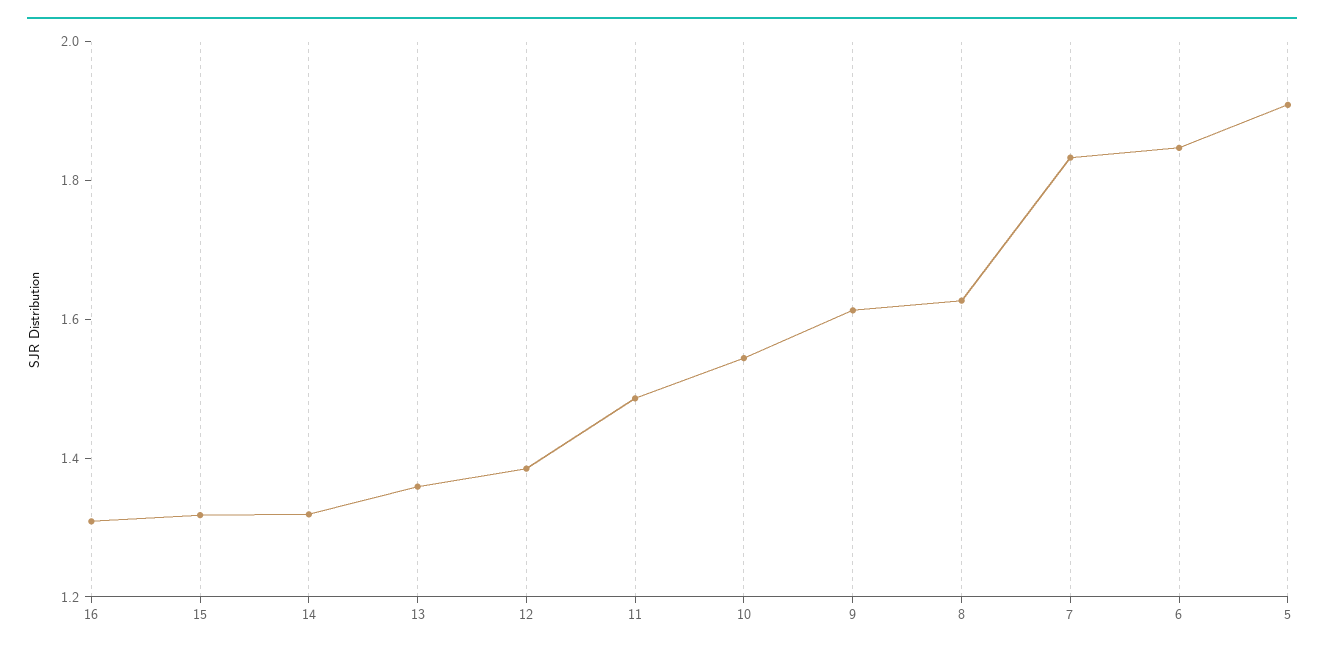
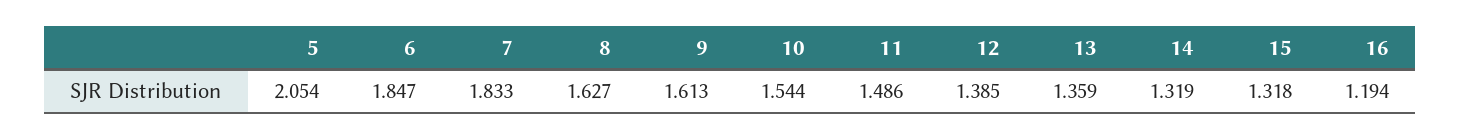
  {
-   "16": 1.3,
+   "16": 1.194,
    "15": 1.318,
    "14": 1.319,
    "13": 1.359,
    "12": 1.385,
    "11": 1.486,
    "10": 1.544,
    "9": 1.613,
    "8": 1.627,
    "7": 1.833,
    "6": 1.847,
-   "5": 1.9
+   "5": 2.054
  }

